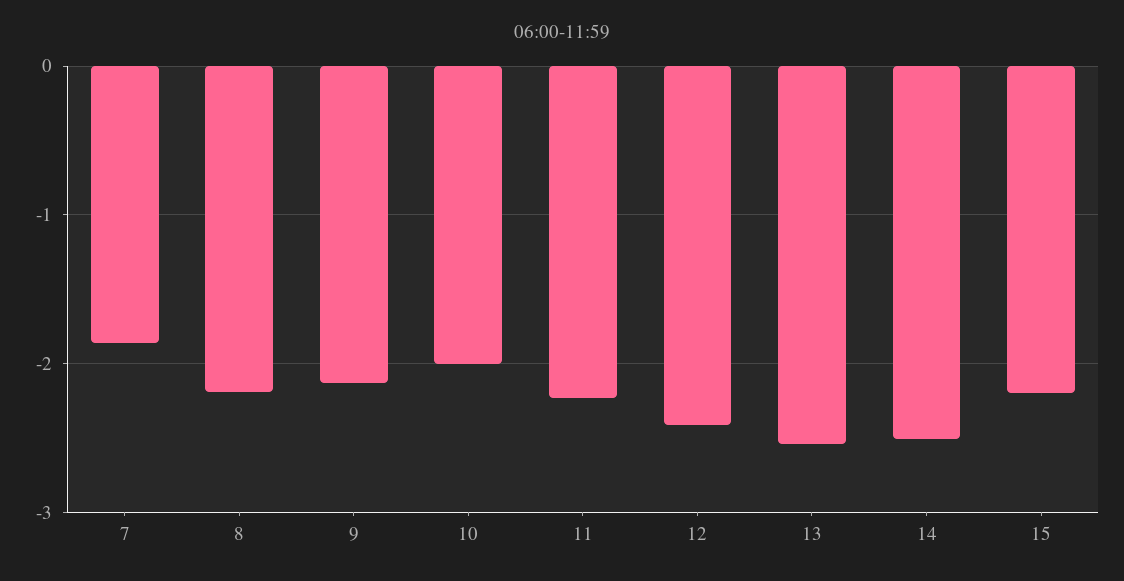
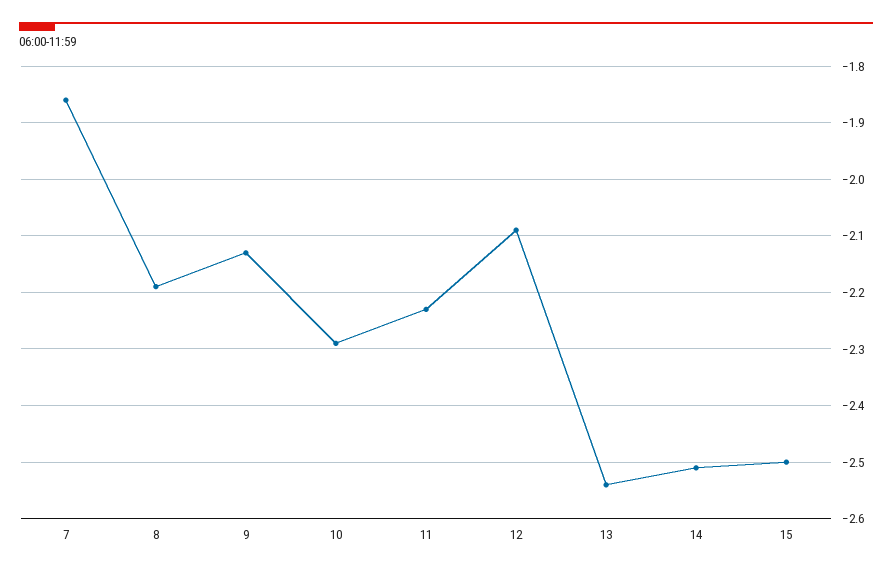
  {
    "7": -1.85,
    "8": -2.2,
    "9": -2.15,
-   "10": -2,
+   "10": -2.3,
    "11": -2.25,
-   "12": -2.4,
+   "12": -2.1,
    "13": -2.55,
    "14": -2.5,
-   "15": -2.2
+   "15": -2.5
  }

